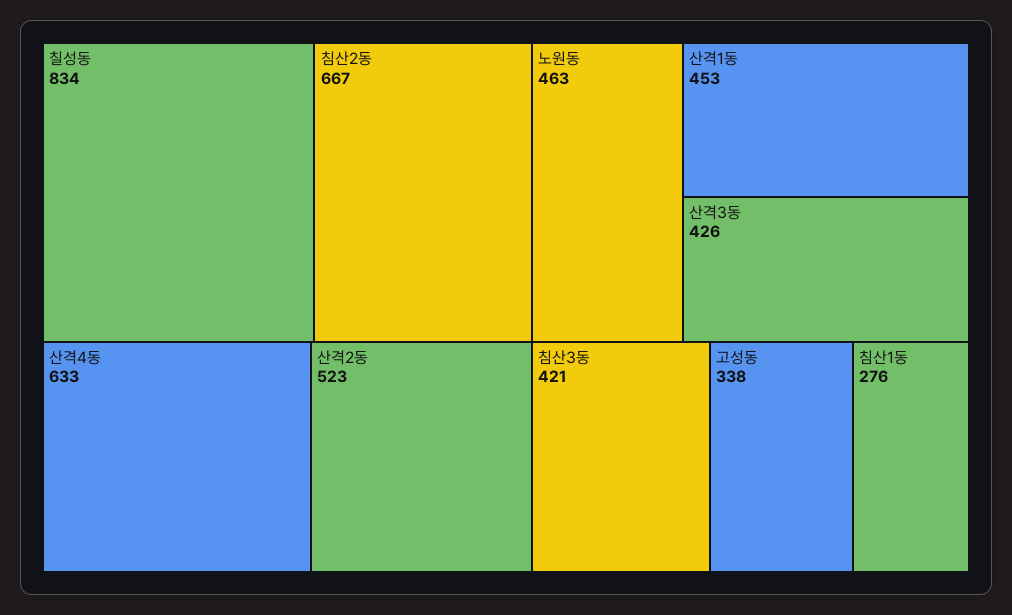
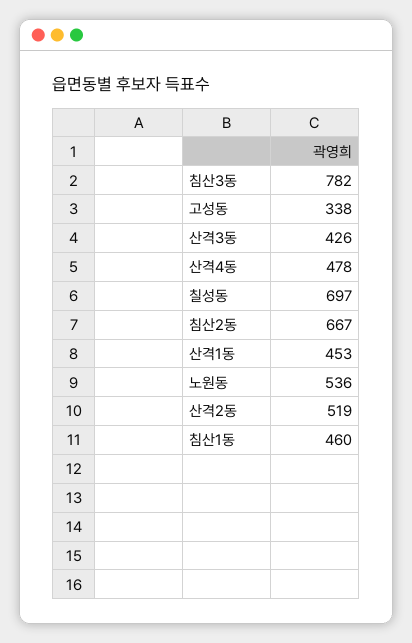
  {
-   "칠성동": 834,
+   "칠성동": 697,
    "침산2동": 667,
-   "산격4동": 633,
+   "산격4동": 478,
-   "산격2동": 523,
+   "산격2동": 519,
-   "노원동": 463,
+   "노원동": 536,
    "산격1동": 453,
    "산격3동": 426,
-   "침산3동": 421,
+   "침산3동": 782,
    "고성동": 338,
-   "침산1동": 276
+   "침산1동": 460
  }

